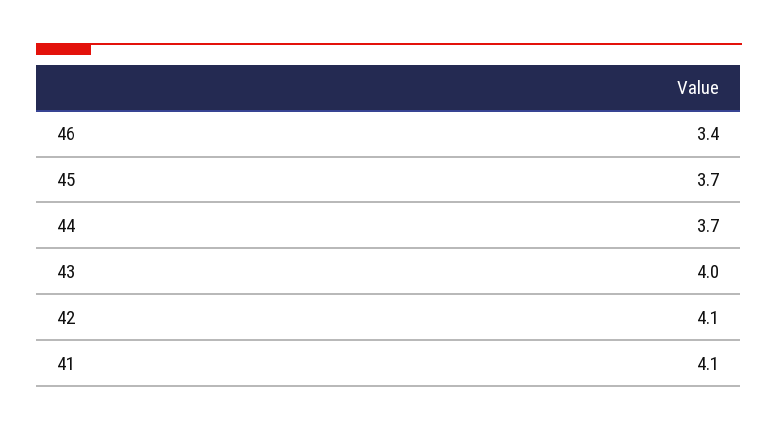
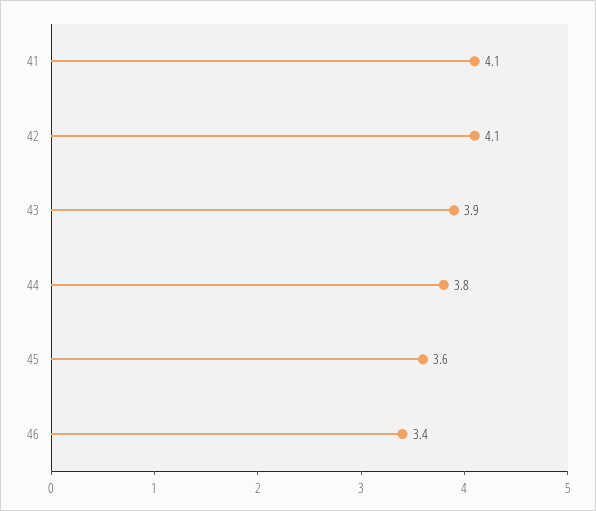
  {
    "46": 3.4,
-   "45": 3.7,
+   "45": 3.6,
-   "44": 3.7,
+   "44": 3.8,
-   "43": 4,
+   "43": 3.9,
    "42": 4.1,
    "41": 4.1
  }

